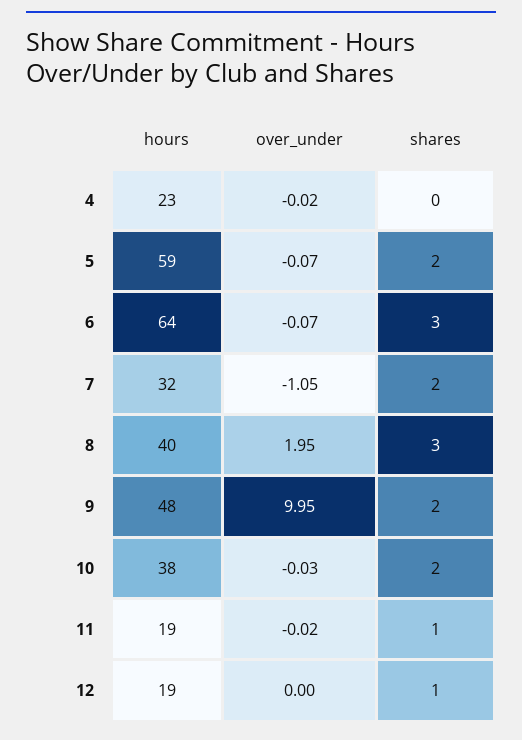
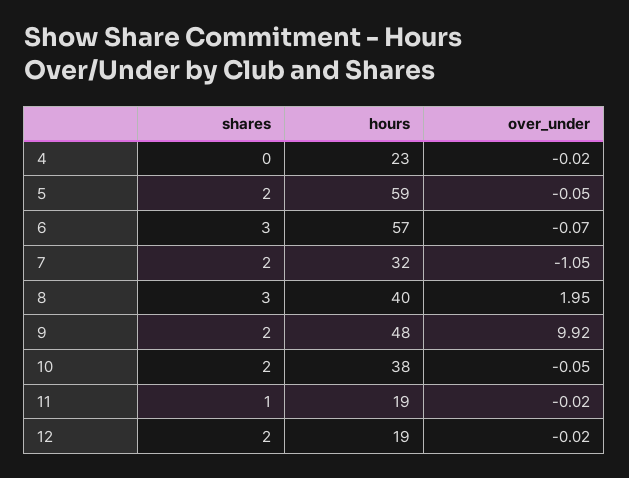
  {
    "hours": {
      "4": 23,
      "5": 59,
-     "6": 64,
+     "6": 57,
      "7": 32,
      "8": 40,
      "9": 48,
      "10": 38,
      "11": 19,
      "12": 19
    },
    "over_under": {
      "4": -0.02,
-     "5": -0.07,
+     "5": -0.05,
      "6": -0.07,
      "7": -1.05,
      "8": 1.95,
-     "9": 9.95,
+     "9": 9.92,
-     "10": -0.03,
+     "10": -0.05,
      "11": -0.02,
-     "12": 0
+     "12": -0.02
    },
    "shares": {
      "4": 0,
      "5": 2,
      "6": 3,
      "7": 2,
      "8": 3,
      "9": 2,
      "10": 2,
      "11": 1,
-     "12": 1
+     "12": 2
    }
  }

